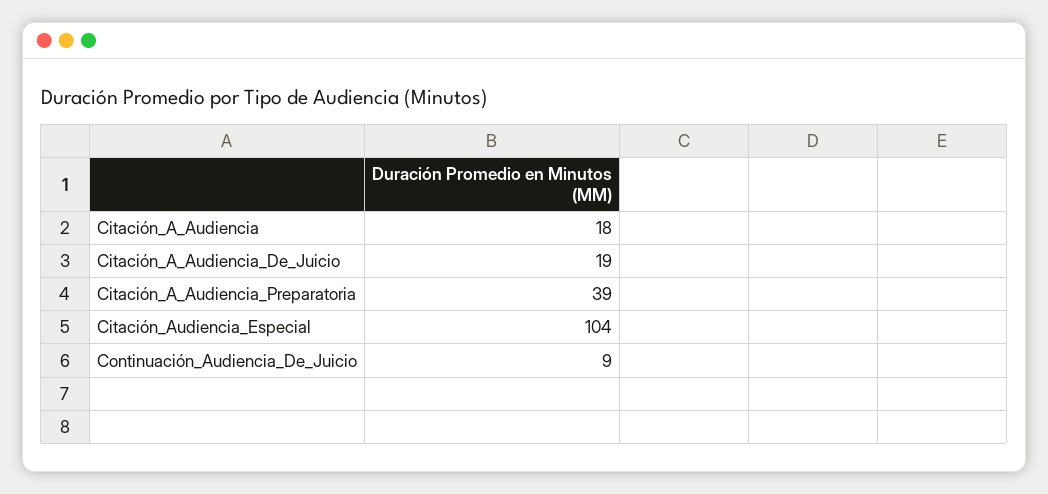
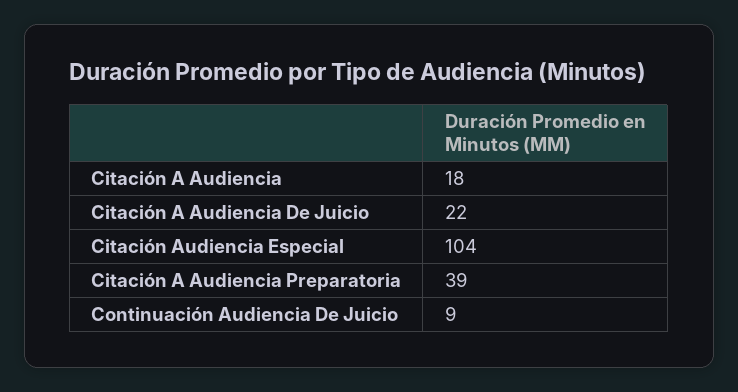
  {
    "Citación_A_Audiencia": 18,
-   "Citación_A_Audiencia_De_Juicio": 19,
+   "Citación_A_Audiencia_De_Juicio": 22,
    "Citación_A_Audiencia_Preparatoria": 39,
    "Citación_Audiencia_Especial": 104,
    "Continuación_Audiencia_De_Juicio": 9
  }

